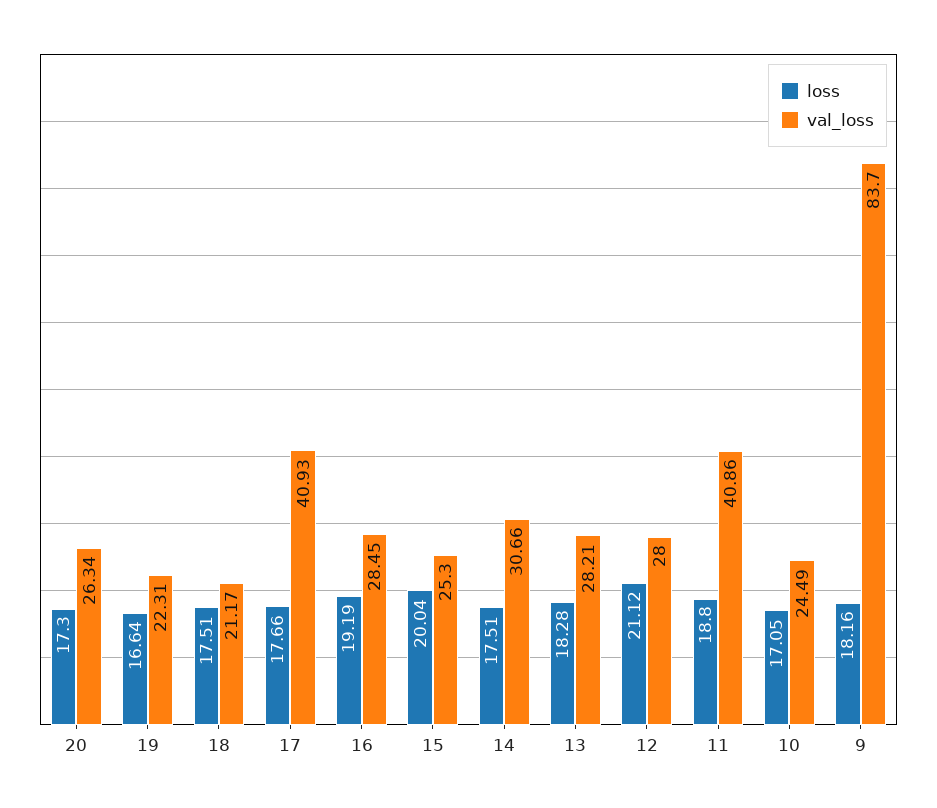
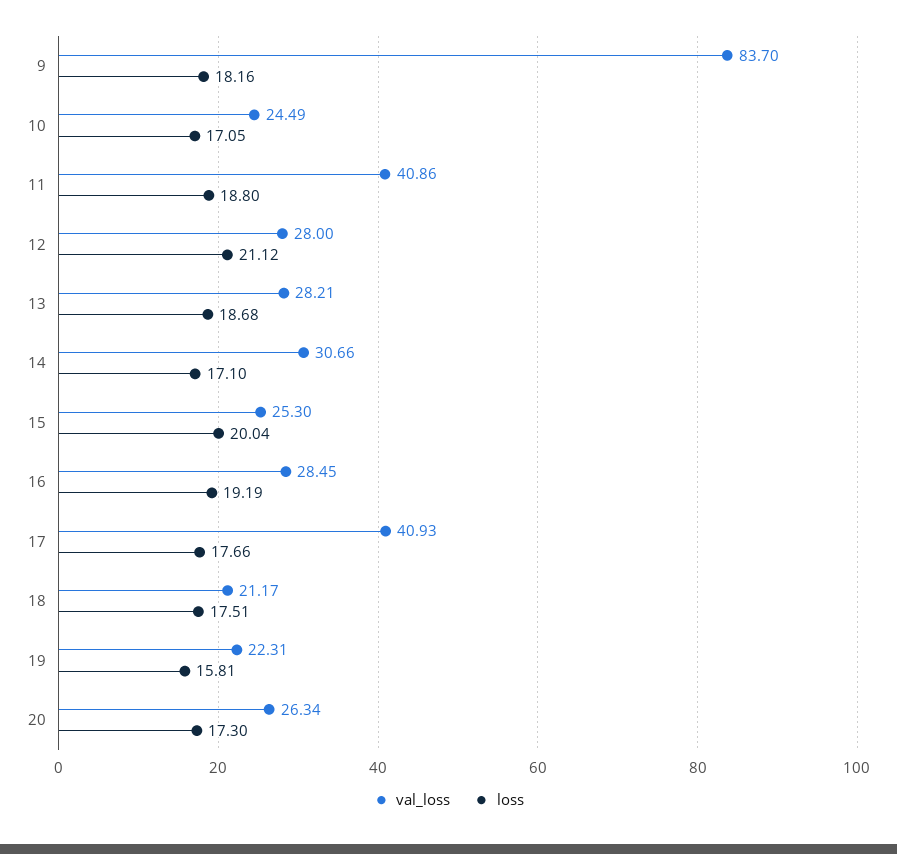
  {
    "loss": {
      "20": 17.3,
-     "19": 16.64,
+     "19": 15.81,
      "18": 17.51,
      "17": 17.66,
      "16": 19.19,
      "15": 20.04,
-     "14": 17.51,
+     "14": 17.1,
-     "13": 18.28,
+     "13": 18.68,
      "12": 21.12,
      "11": 18.8,
      "10": 17.05,
      "9": 18.16
    },
    "val_loss": {
      "20": 26.34,
      "19": 22.31,
      "18": 21.17,
      "17": 40.93,
      "16": 28.45,
      "15": 25.3,
      "14": 30.66,
      "13": 28.21,
      "12": 28,
      "11": 40.86,
      "10": 24.49,
      "9": 83.7
    }
  }

